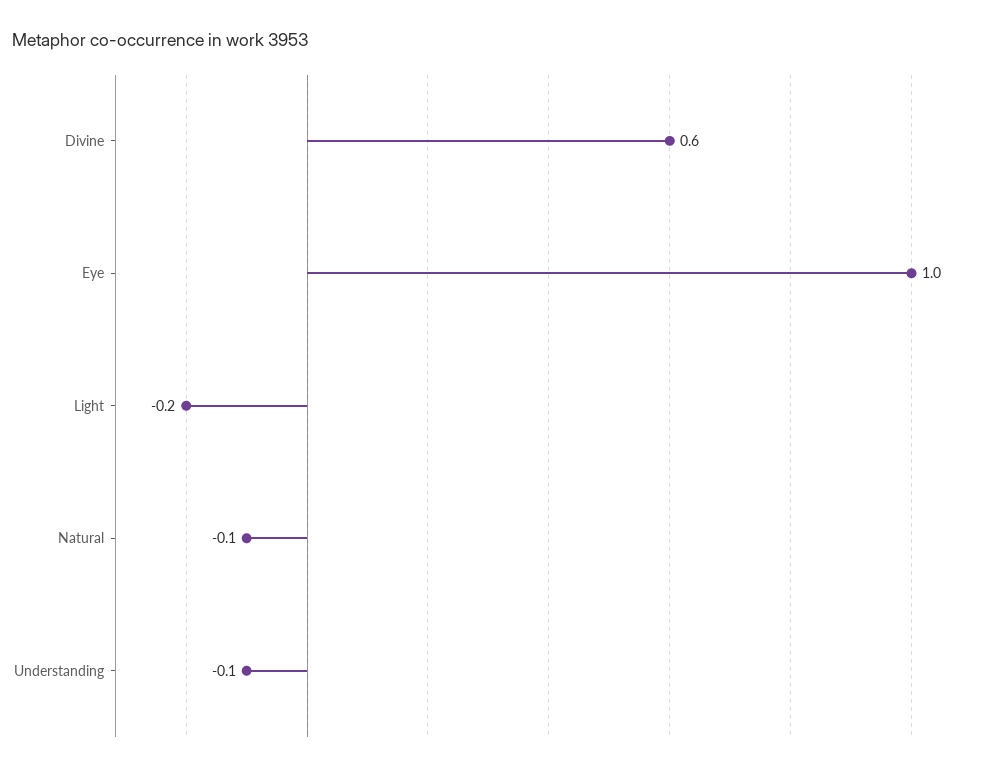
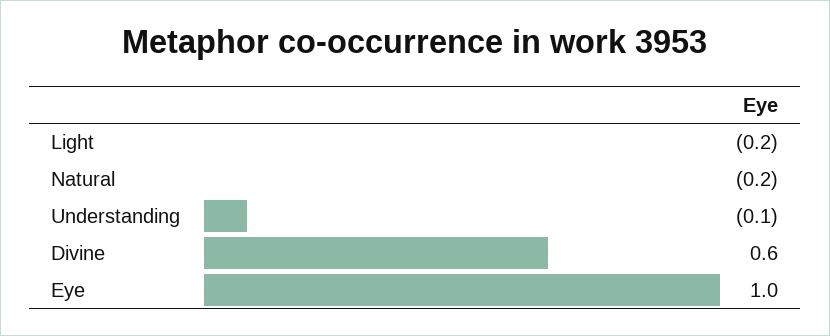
  {
    "Divine": 0.6,
    "Eye": 1,
    "Light": -0.2,
-   "Natural": -0.1,
+   "Natural": -0.2,
    "Understanding": -0.1
  }

